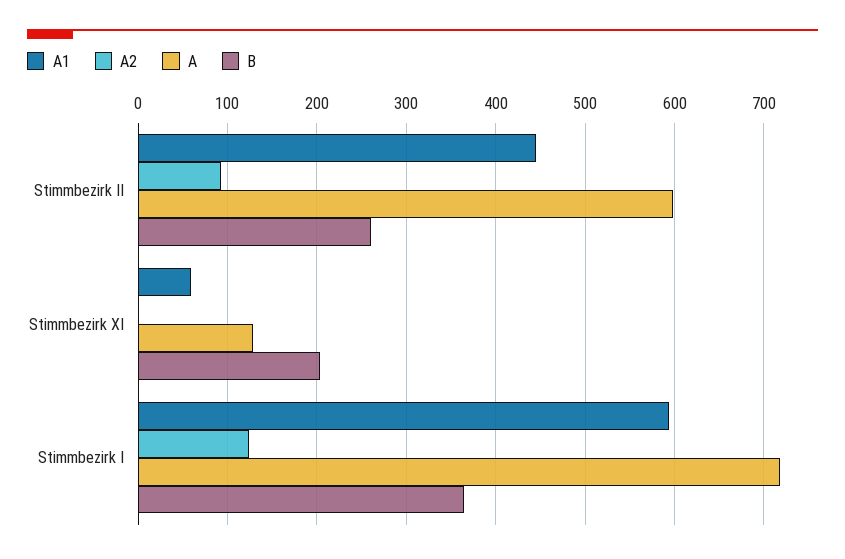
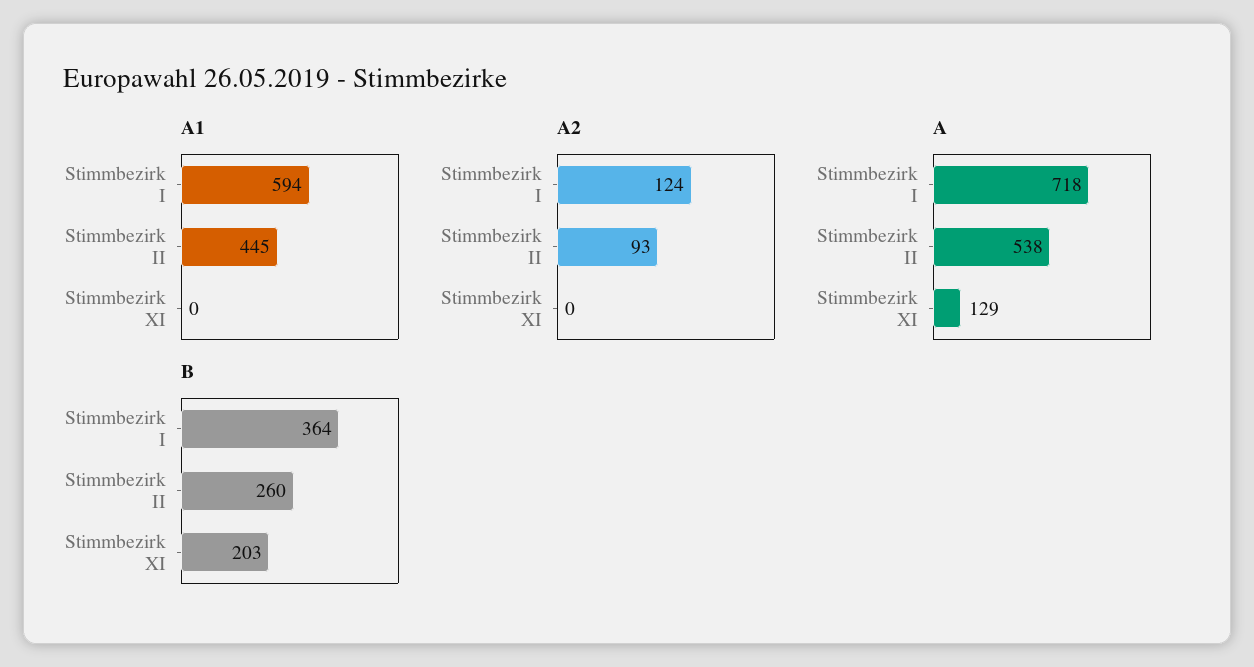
  {
    "A1": {
      "Stimmbezirk II": 445,
-     "Stimmbezirk XI": 60,
+     "Stimmbezirk XI": 0,
      "Stimmbezirk I": 594
    },
    "A2": {
      "Stimmbezirk II": 93,
      "Stimmbezirk XI": 0,
      "Stimmbezirk I": 124
    },
    "A": {
-     "Stimmbezirk II": 600,
+     "Stimmbezirk II": 538,
      "Stimmbezirk XI": 129,
      "Stimmbezirk I": 718
    },
    "B": {
      "Stimmbezirk II": 260,
      "Stimmbezirk XI": 203,
      "Stimmbezirk I": 364
    }
  }

